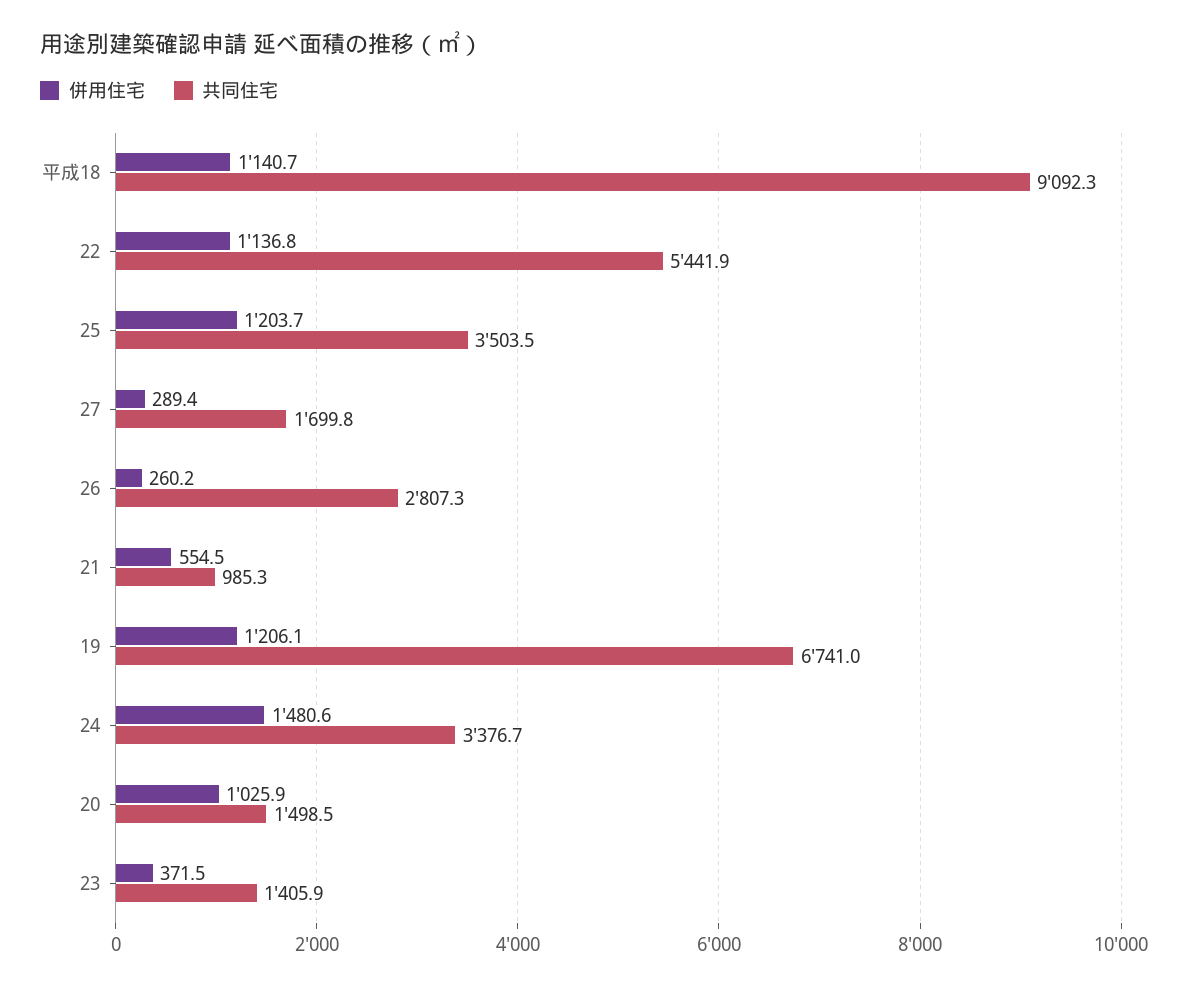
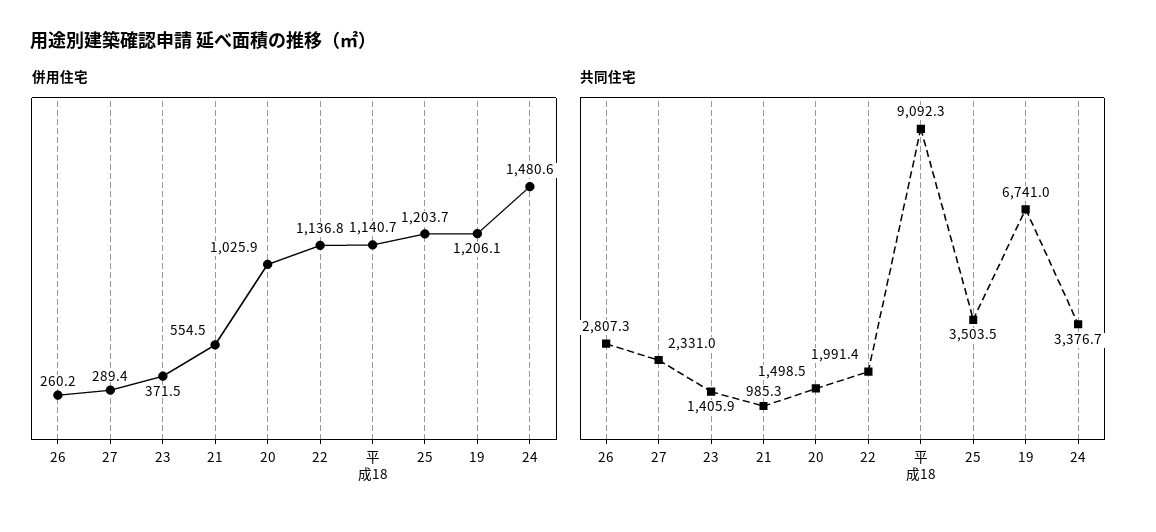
  {
    "併用住宅": {
      "平成18": 1140.7,
      "22": 1136.8,
      "25": 1203.7,
      "27": 289.4,
      "26": 260.2,
      "21": 554.5,
      "19": 1206.1,
      "24": 1480.6,
      "20": 1025.9,
      "23": 371.5
    },
    "共同住宅": {
      "平成18": 9092.3,
-     "22": 5441.9,
+     "22": 1991.4,
      "25": 3503.5,
-     "27": 1699.8,
+     "27": 2331,
      "26": 2807.3,
      "21": 985.3,
      "19": 6741,
      "24": 3376.7,
      "20": 1498.5,
      "23": 1405.9
    }
  }

